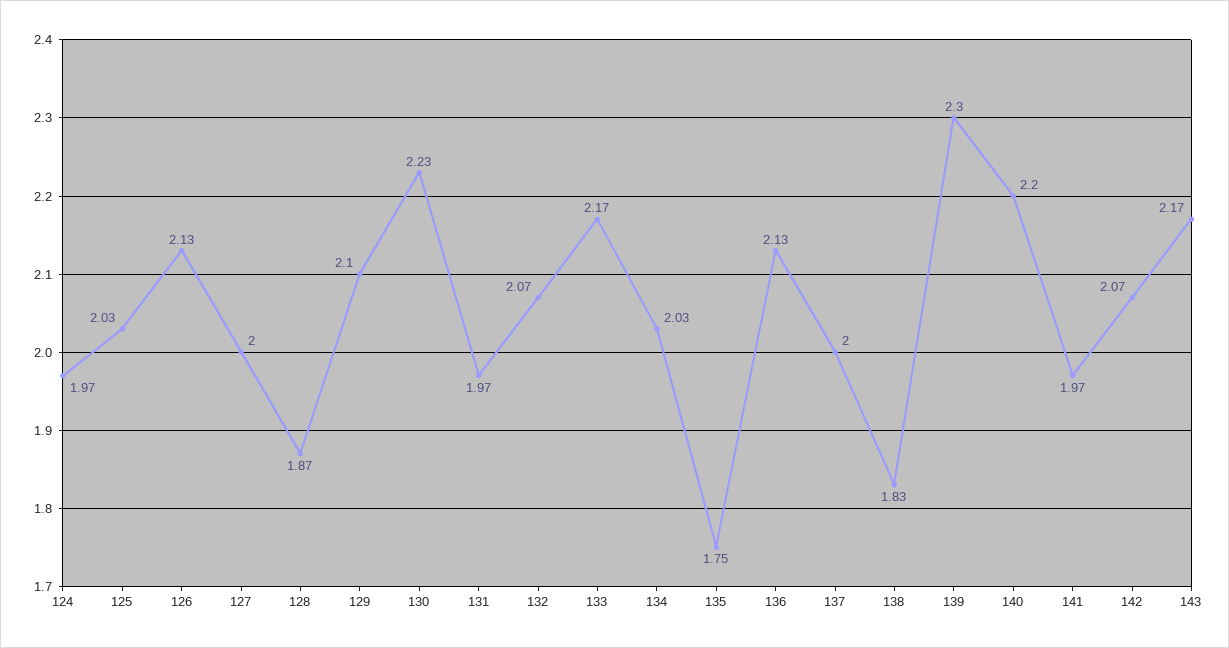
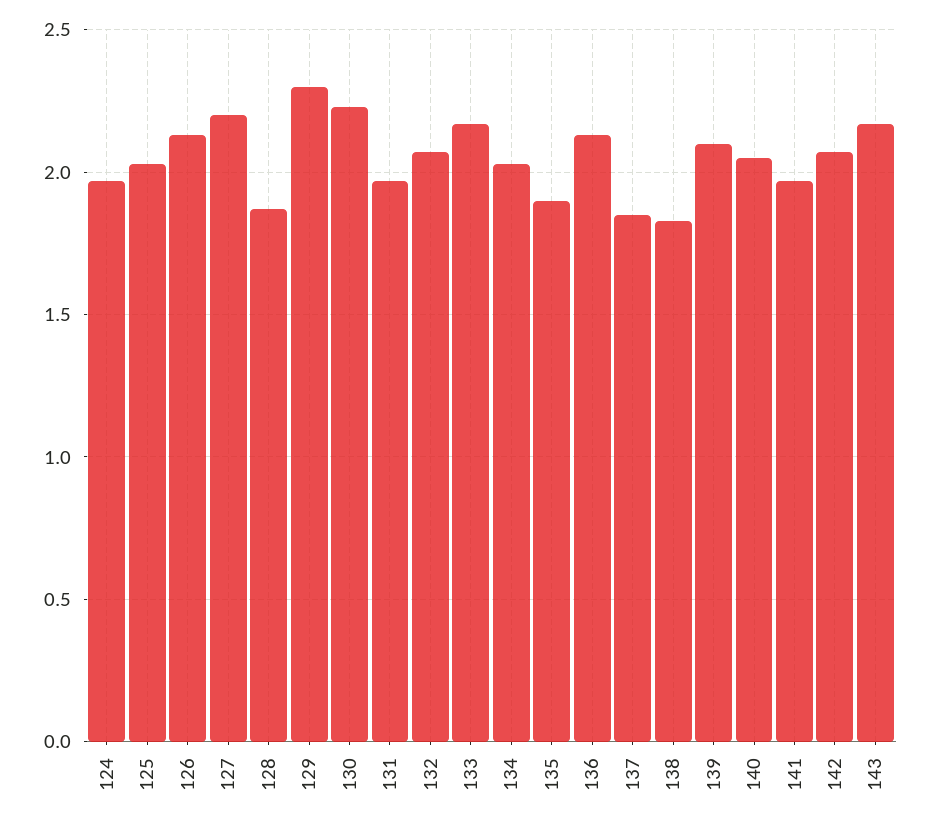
  {
    "124": 1.97,
    "125": 2.03,
    "126": 2.13,
-   "127": 2,
+   "127": 2.2,
    "128": 1.87,
-   "129": 2.1,
+   "129": 2.3,
    "130": 2.23,
    "131": 1.97,
    "132": 2.07,
    "133": 2.17,
    "134": 2.03,
-   "135": 1.75,
+   "135": 1.9,
    "136": 2.13,
-   "137": 2,
+   "137": 1.85,
    "138": 1.83,
-   "139": 2.3,
+   "139": 2.1,
-   "140": 2.2,
+   "140": 2.05,
    "141": 1.97,
    "142": 2.07,
    "143": 2.17
  }

